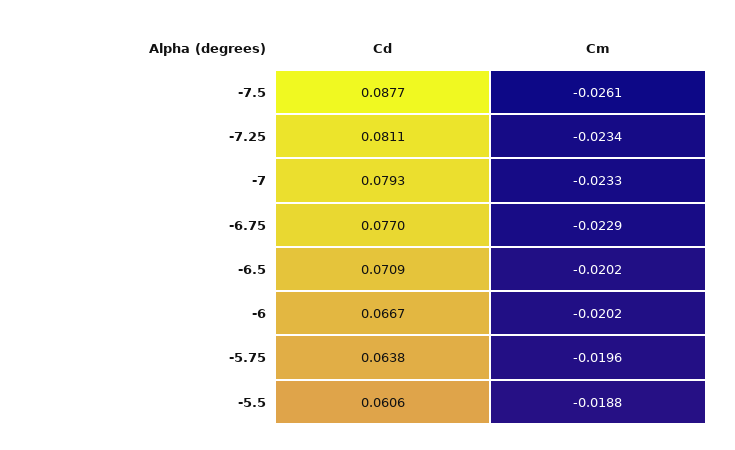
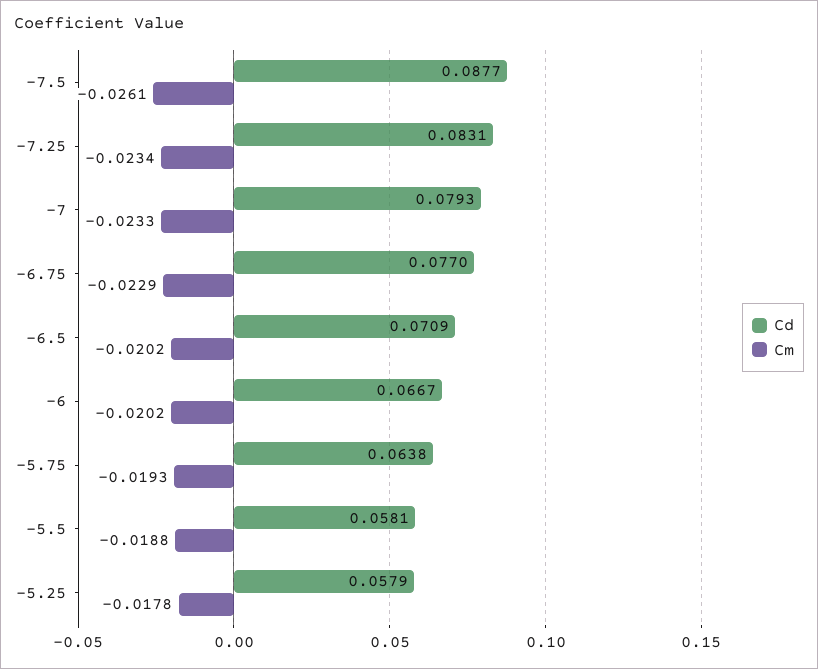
  {
    "Cd": {
      "-7.5": 0.0877,
-     "-7.25": 0.0811,
+     "-7.25": 0.0831,
      "-7": 0.0793,
      "-6.75": 0.077,
      "-6.5": 0.0709,
      "-6": 0.0667,
      "-5.75": 0.0638,
-     "-5.5": 0.0606
+     "-5.5": 0.0581,
+     "-5.25": 0.0579
    },
    "Cm": {
      "-7.5": -0.0261,
      "-7.25": -0.0234,
      "-7": -0.0233,
      "-6.75": -0.0229,
      "-6.5": -0.0202,
      "-6": -0.0202,
-     "-5.75": -0.0196,
+     "-5.75": -0.0193,
-     "-5.5": -0.0188
+     "-5.5": -0.0188,
+     "-5.25": -0.0178
    }
  }

